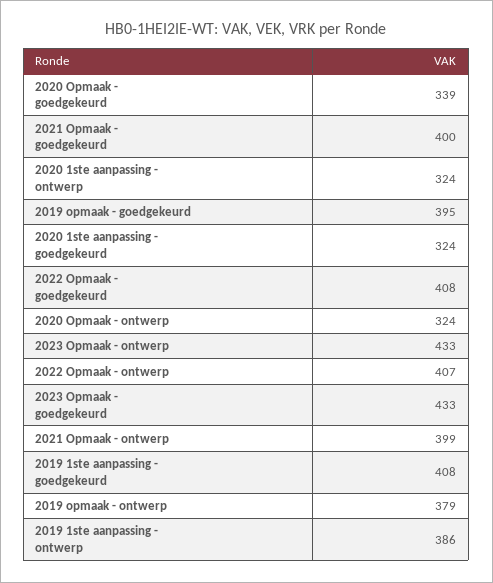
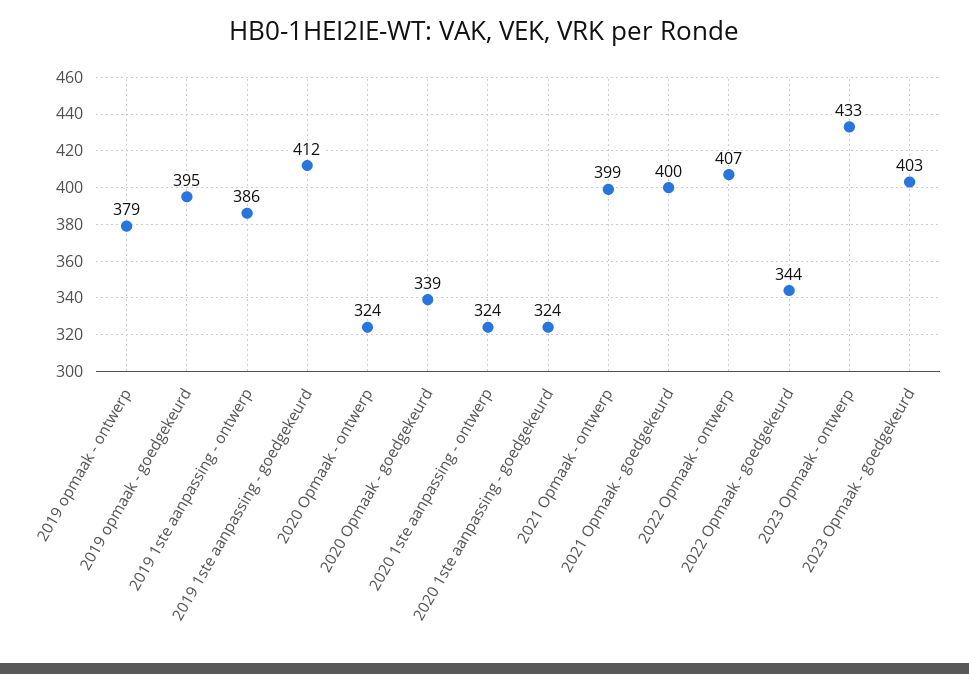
  {
    "2020 Opmaak - goedgekeurd": 339,
    "2021 Opmaak - goedgekeurd": 400,
    "2020 1ste aanpassing - ontwerp": 324,
    "2019 opmaak - goedgekeurd": 395,
    "2020 1ste aanpassing - goedgekeurd": 324,
-   "2022 Opmaak - goedgekeurd": 408,
+   "2022 Opmaak - goedgekeurd": 344,
    "2020 Opmaak - ontwerp": 324,
    "2023 Opmaak - ontwerp": 433,
    "2022 Opmaak - ontwerp": 407,
-   "2023 Opmaak - goedgekeurd": 433,
+   "2023 Opmaak - goedgekeurd": 403,
    "2021 Opmaak - ontwerp": 399,
-   "2019 1ste aanpassing - goedgekeurd": 408,
+   "2019 1ste aanpassing - goedgekeurd": 412,
    "2019 opmaak - ontwerp": 379,
    "2019 1ste aanpassing - ontwerp": 386
  }

